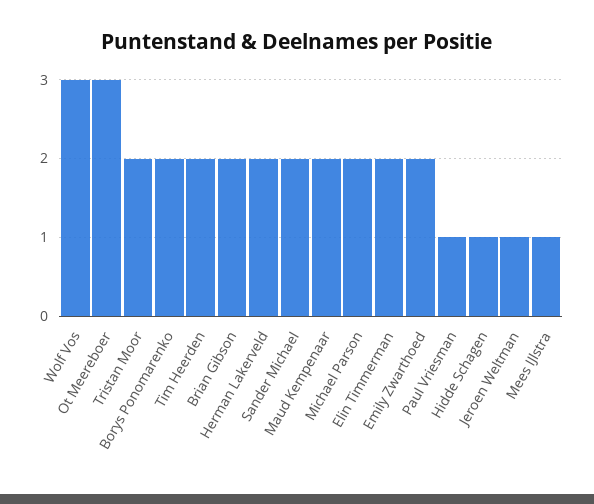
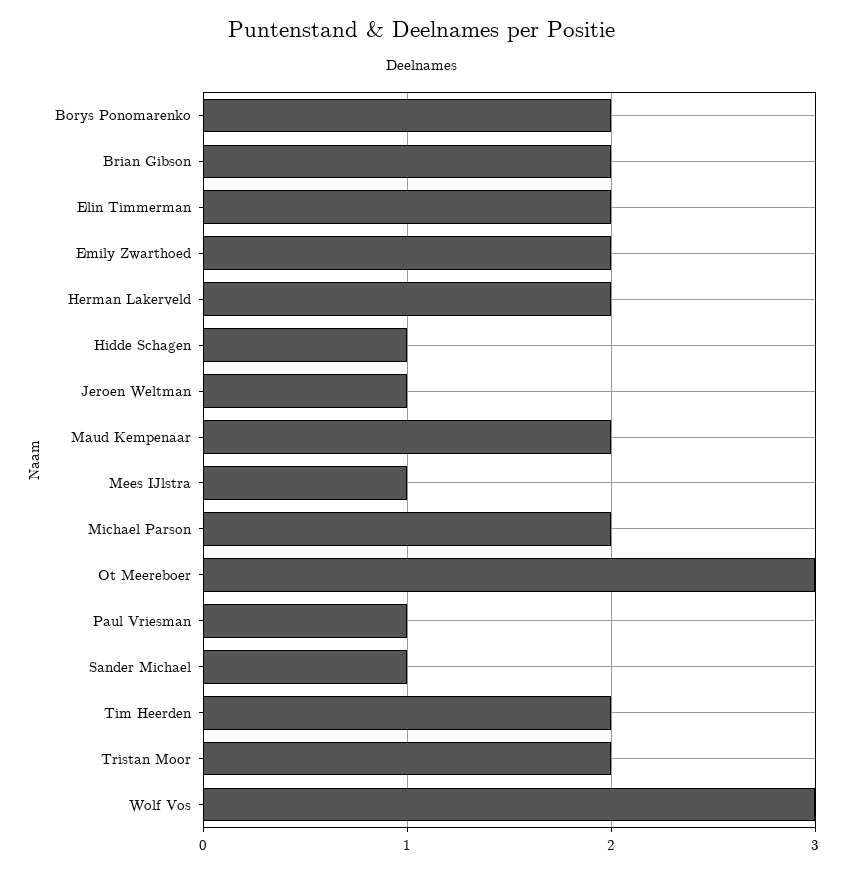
  {
    "Wolf Vos": 3,
    "Ot Meereboer": 3,
    "Tristan Moor": 2,
    "Borys Ponomarenko": 2,
    "Tim Heerden": 2,
    "Brian Gibson": 2,
    "Herman Lakerveld": 2,
-   "Sander Michael": 2,
+   "Sander Michael": 1,
    "Maud Kempenaar": 2,
    "Michael Parson": 2,
    "Elin Timmerman": 2,
    "Emily Zwarthoed": 2,
    "Paul Vriesman": 1,
    "Hidde Schagen": 1,
    "Jeroen Weltman": 1,
    "Mees IJlstra": 1
  }

